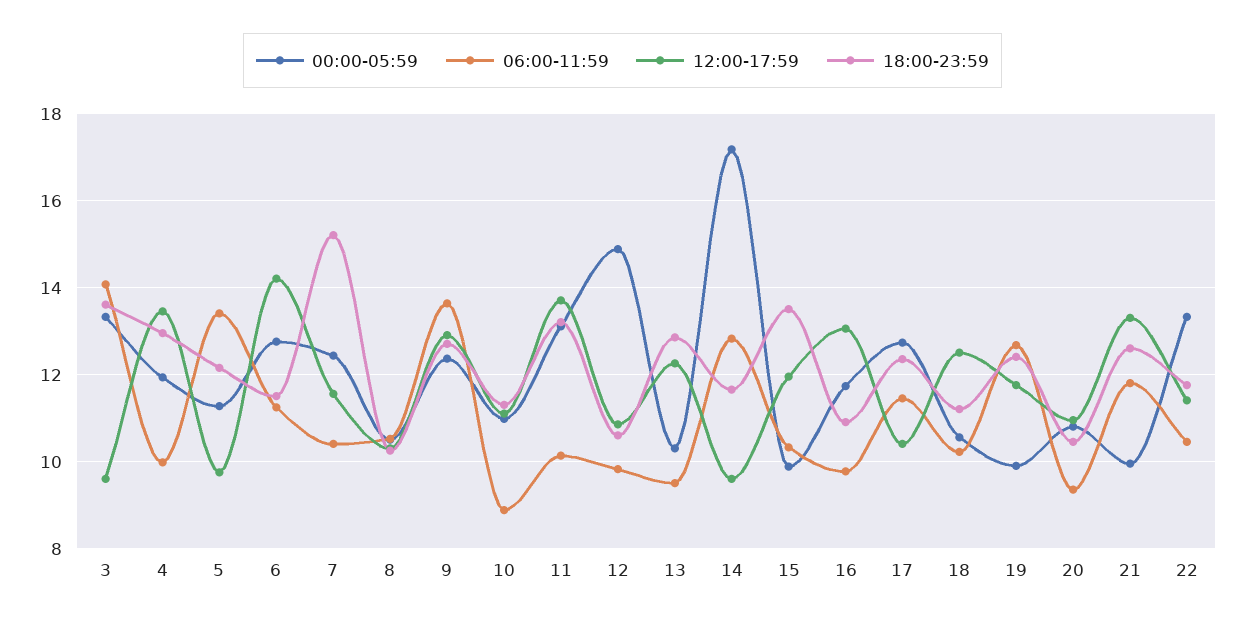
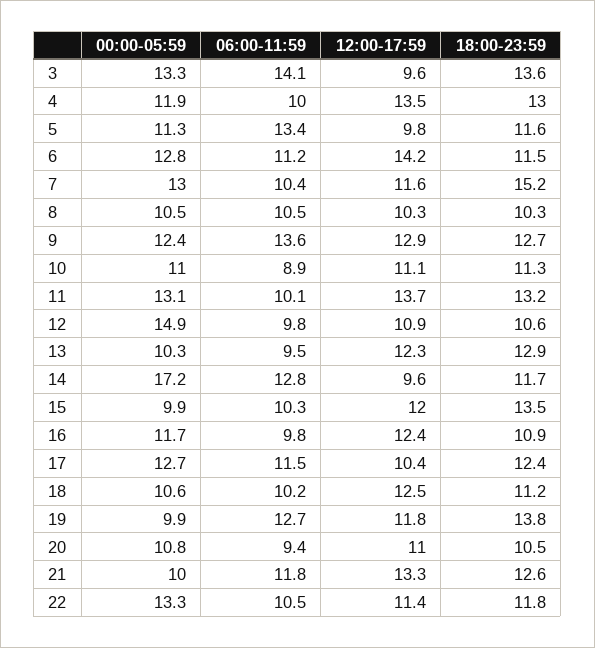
  {
    "00:00-05:59": {
      "3": 13.3,
      "4": 11.9,
      "5": 11.3,
      "6": 12.8,
-     "7": 12.4,
+     "7": 13,
      "8": 10.5,
      "9": 12.4,
      "10": 11,
      "11": 13.1,
      "12": 14.9,
      "13": 10.3,
      "14": 17.2,
      "15": 9.9,
      "16": 11.7,
      "17": 12.7,
      "18": 10.6,
      "19": 9.9,
      "20": 10.8,
      "21": 10,
      "22": 13.3
    },
    "06:00-11:59": {
      "3": 14.1,
      "4": 10,
      "5": 13.4,
      "6": 11.2,
      "7": 10.4,
      "8": 10.5,
      "9": 13.6,
      "10": 8.9,
      "11": 10.1,
      "12": 9.8,
      "13": 9.5,
      "14": 12.8,
      "15": 10.3,
      "16": 9.8,
      "17": 11.5,
      "18": 10.2,
      "19": 12.7,
      "20": 9.4,
      "21": 11.8,
      "22": 10.5
    },
    "12:00-17:59": {
      "3": 9.6,
      "4": 13.5,
      "5": 9.8,
      "6": 14.2,
      "7": 11.6,
      "8": 10.3,
      "9": 12.9,
      "10": 11.1,
      "11": 13.7,
      "12": 10.9,
      "13": 12.3,
      "14": 9.6,
      "15": 12,
-     "16": 13,
+     "16": 12.4,
      "17": 10.4,
      "18": 12.5,
      "19": 11.8,
      "20": 11,
      "21": 13.3,
      "22": 11.4
    },
    "18:00-23:59": {
      "3": 13.6,
      "4": 13,
-     "5": 12.2,
+     "5": 11.6,
      "6": 11.5,
      "7": 15.2,
      "8": 10.3,
      "9": 12.7,
      "10": 11.3,
      "11": 13.2,
      "12": 10.6,
      "13": 12.9,
      "14": 11.7,
      "15": 13.5,
      "16": 10.9,
      "17": 12.4,
      "18": 11.2,
-     "19": 12.4,
+     "19": 13.8,
      "20": 10.5,
      "21": 12.6,
      "22": 11.8
    }
  }

